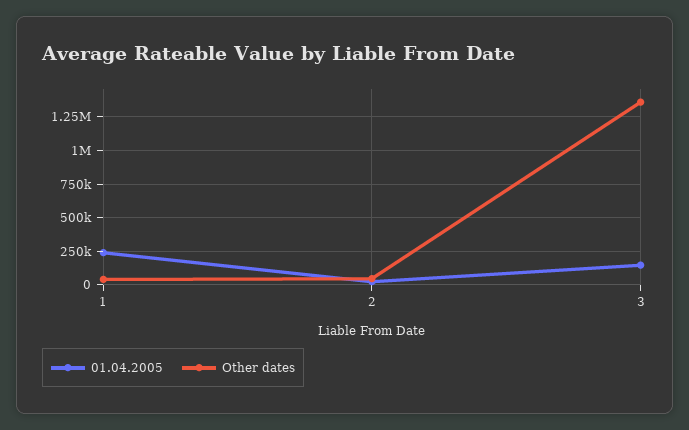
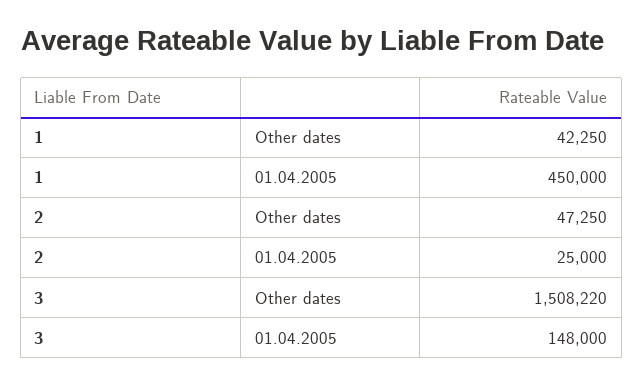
  {
    "01.04.2005": {
-     "1": 250000,
+     "1": 450000,
      "2": 25000,
      "3": 148000
    },
    "Other dates": {
      "1": 42250,
      "2": 47250,
-     "3": 1350000
+     "3": 1508220
    }
  }

